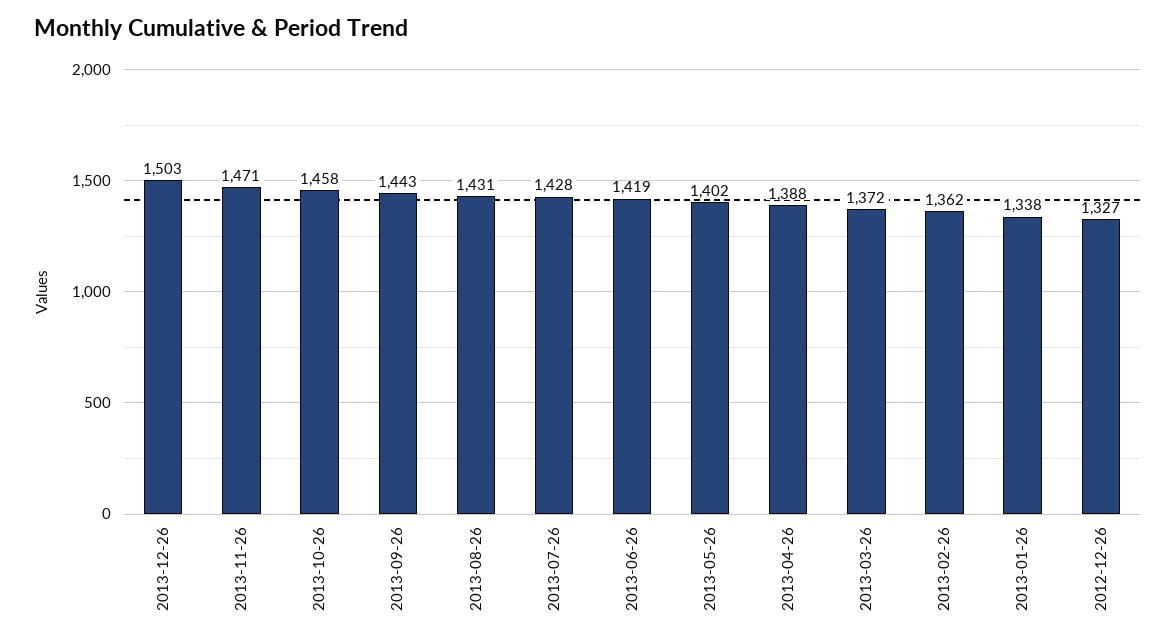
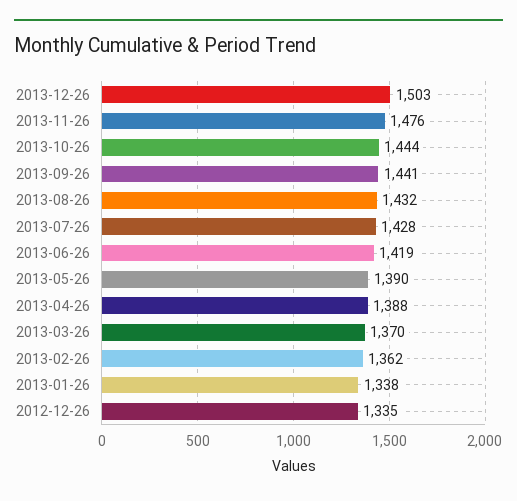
  {
    "2013-12-26": 1503,
-   "2013-11-26": 1471,
+   "2013-11-26": 1476,
-   "2013-10-26": 1458,
+   "2013-10-26": 1444,
-   "2013-09-26": 1443,
+   "2013-09-26": 1441,
-   "2013-08-26": 1431,
+   "2013-08-26": 1432,
    "2013-07-26": 1428,
    "2013-06-26": 1419,
-   "2013-05-26": 1402,
+   "2013-05-26": 1390,
    "2013-04-26": 1388,
-   "2013-03-26": 1372,
+   "2013-03-26": 1370,
    "2013-02-26": 1362,
    "2013-01-26": 1338,
-   "2012-12-26": 1327
+   "2012-12-26": 1335
  }

